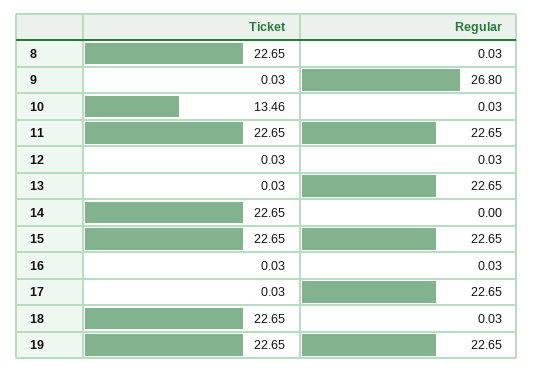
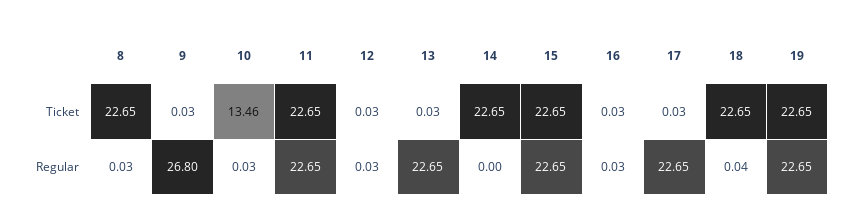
  {
    "Ticket": {
      "8": 22.65,
      "9": 0.03,
      "10": 13.46,
      "11": 22.65,
      "12": 0.03,
      "13": 0.03,
      "14": 22.65,
      "15": 22.65,
      "16": 0.03,
      "17": 0.03,
      "18": 22.65,
      "19": 22.65
    },
    "Regular": {
      "8": 0.03,
      "9": 26.8,
      "10": 0.03,
      "11": 22.65,
      "12": 0.03,
      "13": 22.65,
      "14": 0,
      "15": 22.65,
      "16": 0.03,
      "17": 22.65,
-     "18": 0.03,
+     "18": 0.04,
      "19": 22.65
    }
  }

